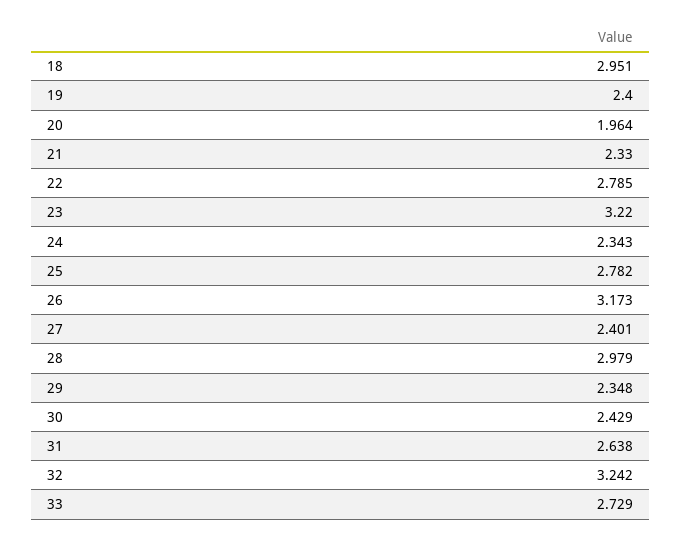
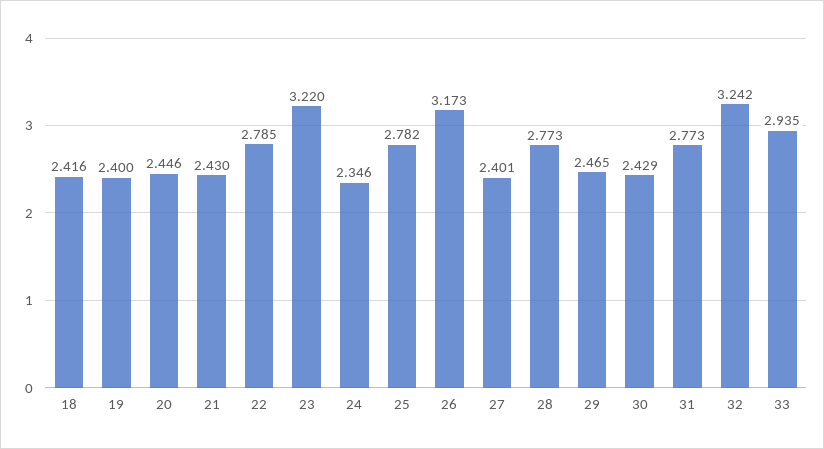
  {
-   "18": 2.951,
+   "18": 2.416,
    "19": 2.4,
-   "20": 1.964,
+   "20": 2.446,
-   "21": 2.33,
+   "21": 2.43,
    "22": 2.785,
    "23": 3.22,
-   "24": 2.343,
+   "24": 2.346,
    "25": 2.782,
    "26": 3.173,
    "27": 2.401,
-   "28": 2.979,
+   "28": 2.773,
-   "29": 2.348,
+   "29": 2.465,
    "30": 2.429,
-   "31": 2.638,
+   "31": 2.773,
    "32": 3.242,
-   "33": 2.729
+   "33": 2.935
  }

